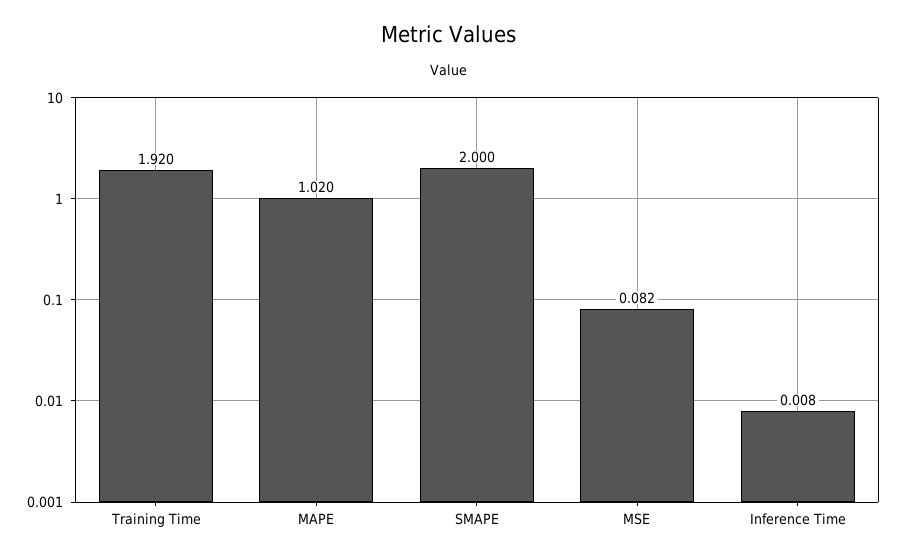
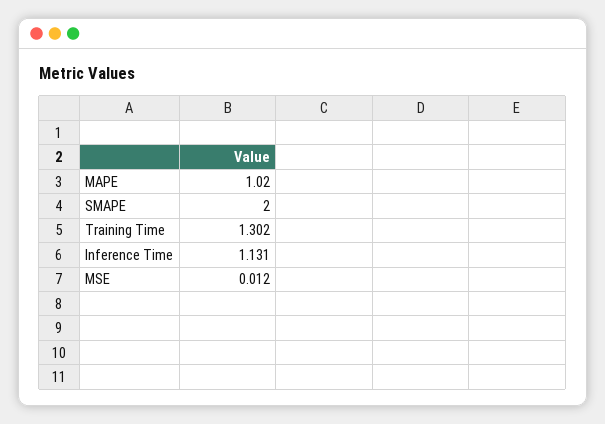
  {
-   "Training Time": 1.92,
+   "Training Time": 1.302,
    "MAPE": 1.02,
    "SMAPE": 2,
-   "MSE": 0.082,
+   "MSE": 0.012,
-   "Inference Time": 0.008
+   "Inference Time": 1.131
  }

